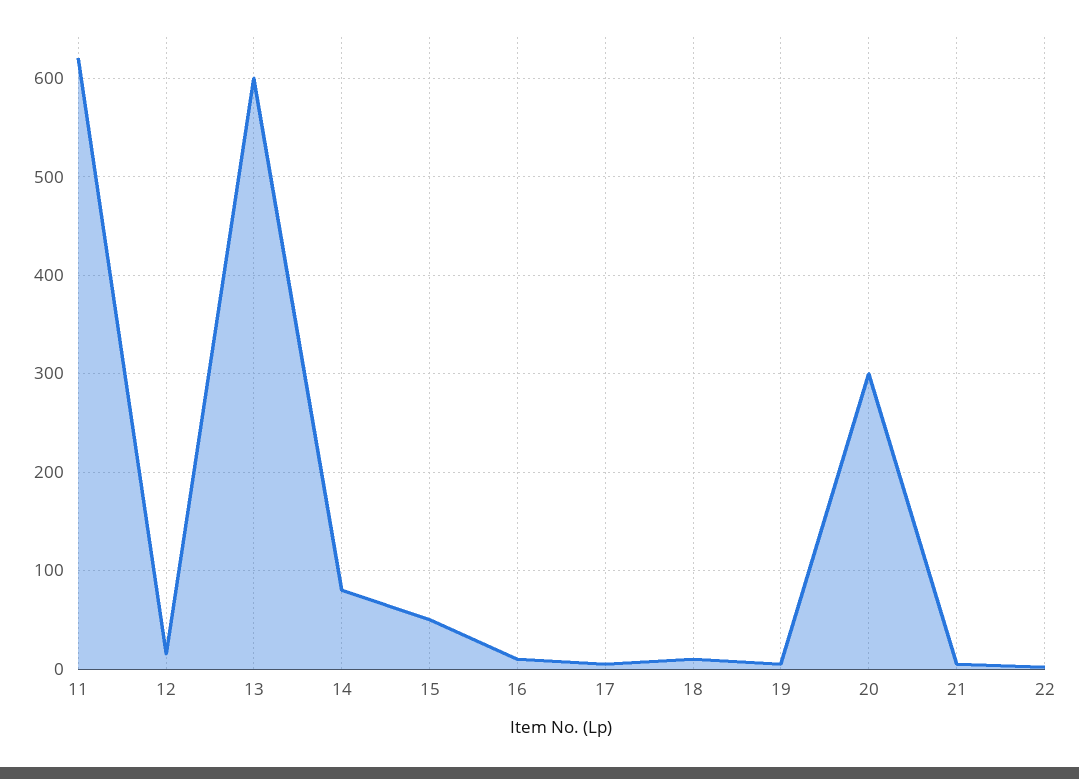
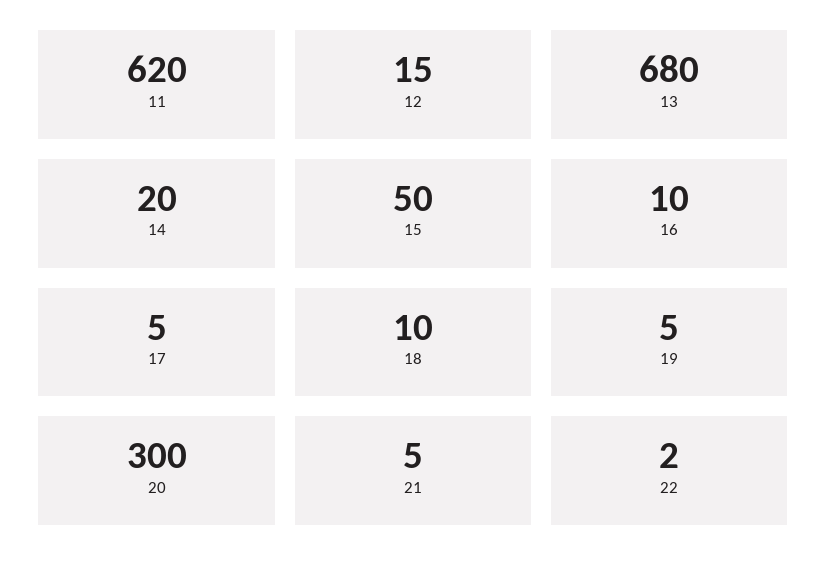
  {
    "11": 620,
    "12": 15,
-   "13": 600,
+   "13": 680,
-   "14": 80,
+   "14": 20,
    "15": 50,
    "16": 10,
    "17": 5,
    "18": 10,
    "19": 5,
    "20": 300,
    "21": 5,
    "22": 2
  }

